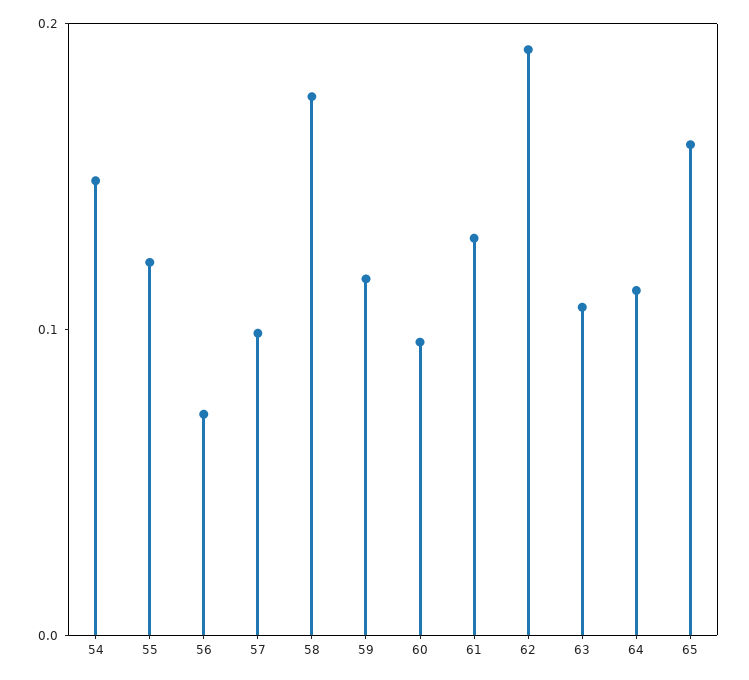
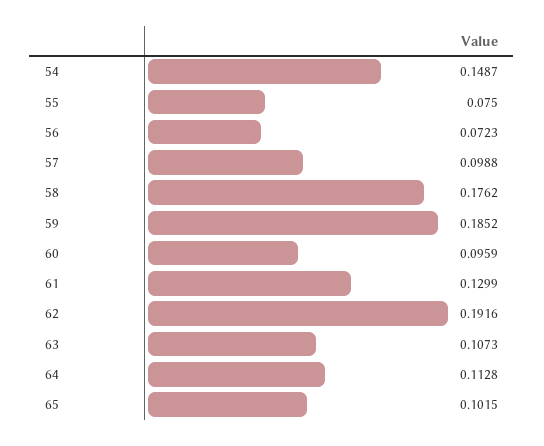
  {
    "54": 0.1487,
-   "55": 0.12,
+   "55": 0.075,
    "56": 0.0723,
    "57": 0.0988,
    "58": 0.1762,
-   "59": 0.12,
+   "59": 0.1852,
    "60": 0.0959,
    "61": 0.1299,
    "62": 0.1916,
    "63": 0.1073,
    "64": 0.1128,
-   "65": 0.16
+   "65": 0.1015
  }

